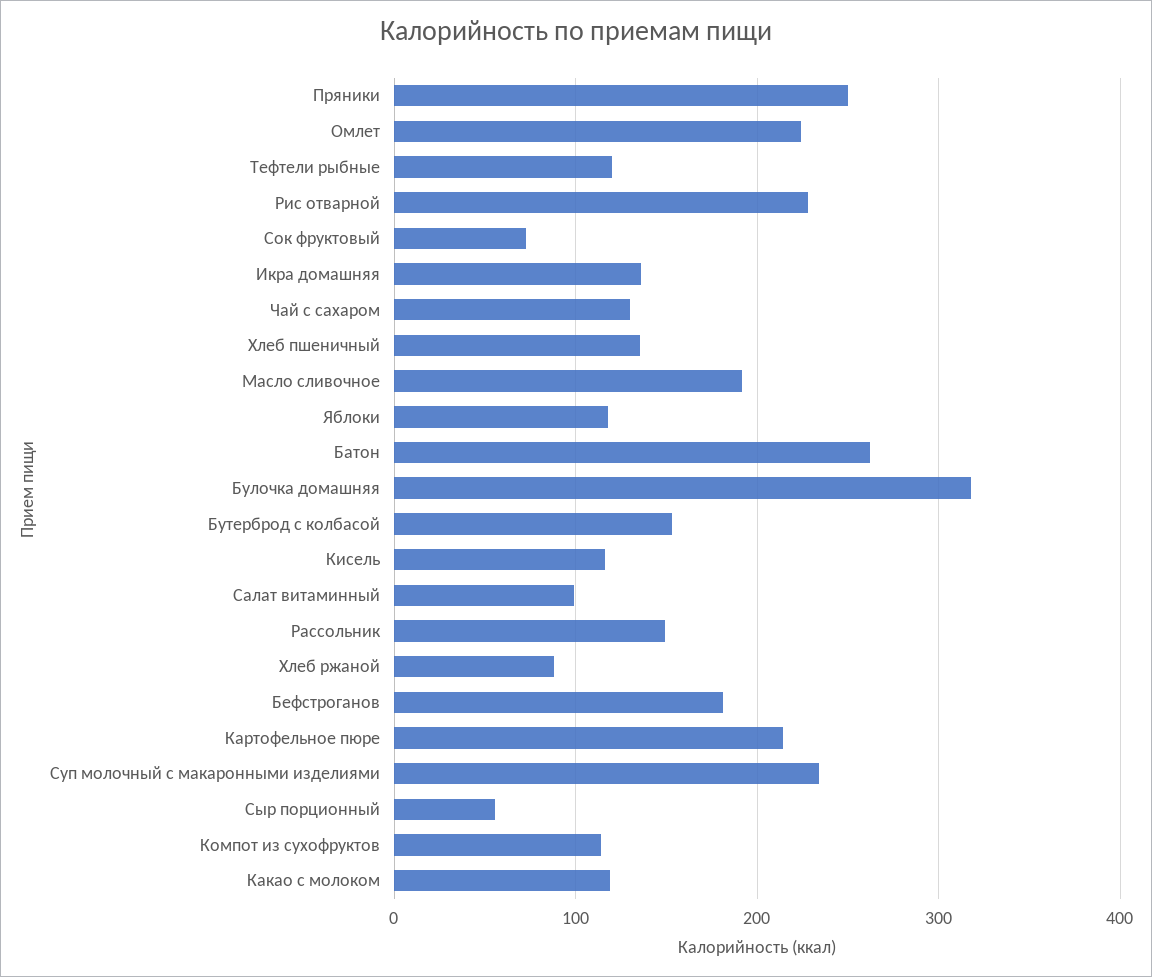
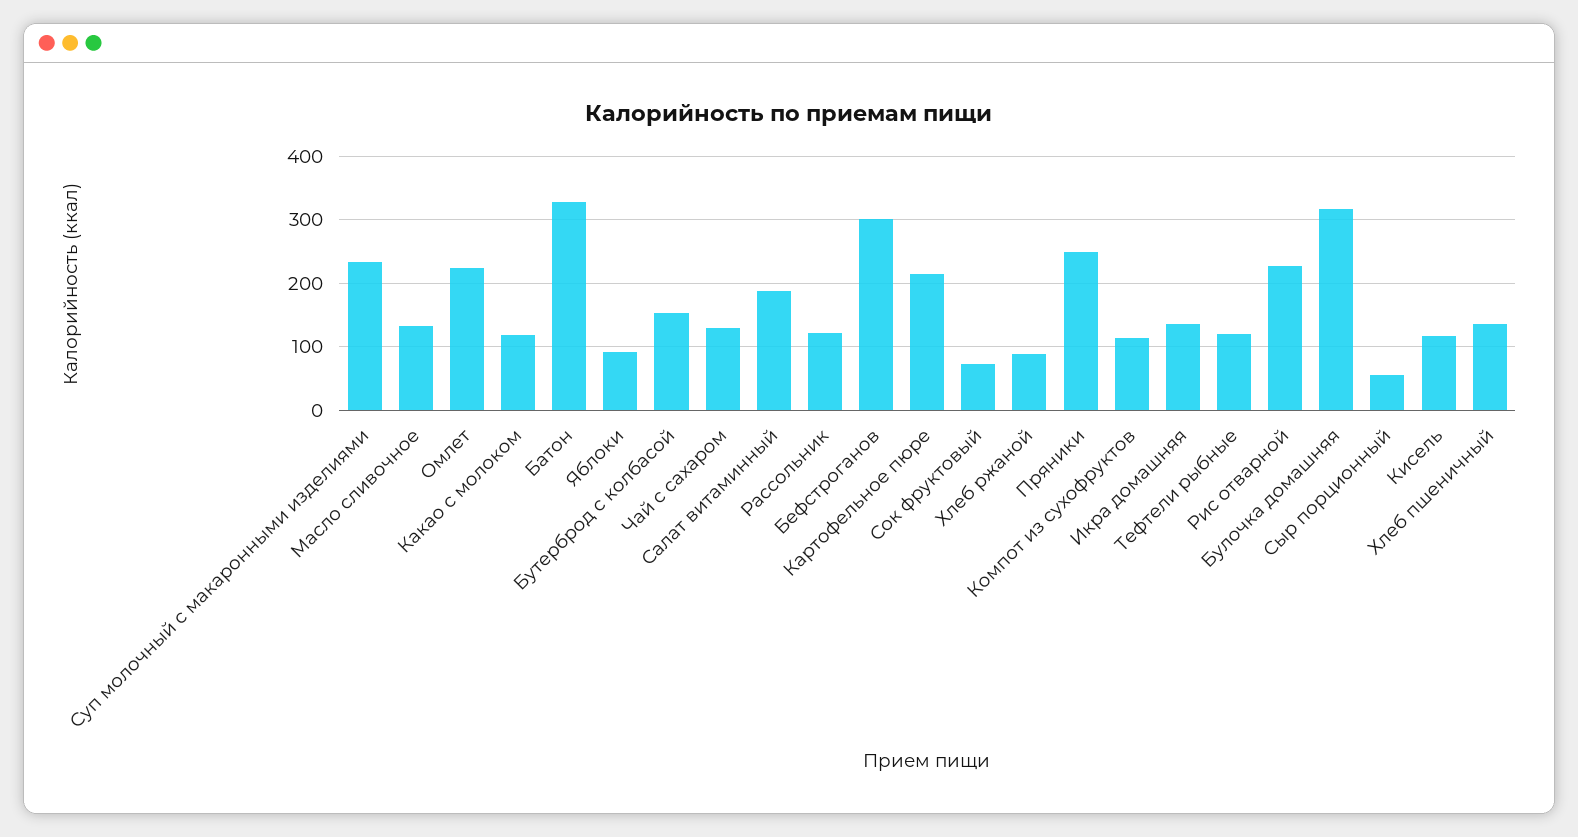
  {
    "Пряники": 250,
    "Омлет": 220,
    "Тефтели рыбные": 120,
    "Рис отварной": 230,
    "Сок фруктовый": 70,
    "Икра домашняя": 140,
    "Чай с сахаром": 130,
    "Хлеб пшеничный": 140,
-   "Масло сливочное": 190,
+   "Масло сливочное": 130,
-   "Яблоки": 120,
+   "Яблоки": 90,
-   "Батон": 260,
+   "Батон": 330,
    "Булочка домашняя": 320,
    "Бутерброд с колбасой": 150,
    "Кисель": 120,
-   "Салат витаминный": 100,
+   "Салат витаминный": 190,
-   "Рассольник": 150,
+   "Рассольник": 120,
    "Хлеб ржаной": 90,
-   "Бефстроганов": 180,
+   "Бефстроганов": 300,
    "Картофельное пюре": 210,
    "Суп молочный с макаронными изделиями": 230,
    "Сыр порционный": 60,
    "Компот из сухофруктов": 110,
    "Какао с молоком": 120
  }

